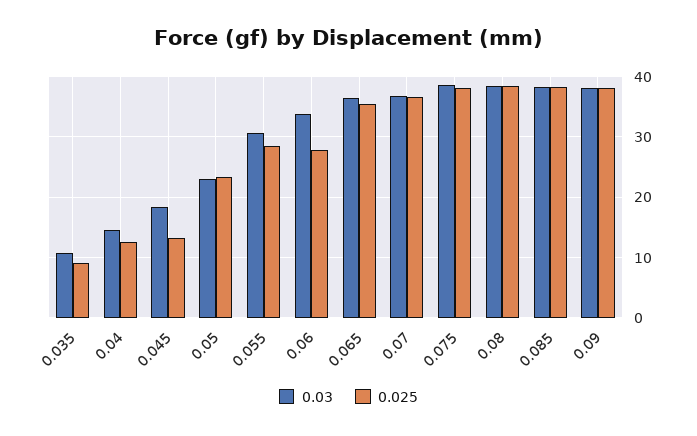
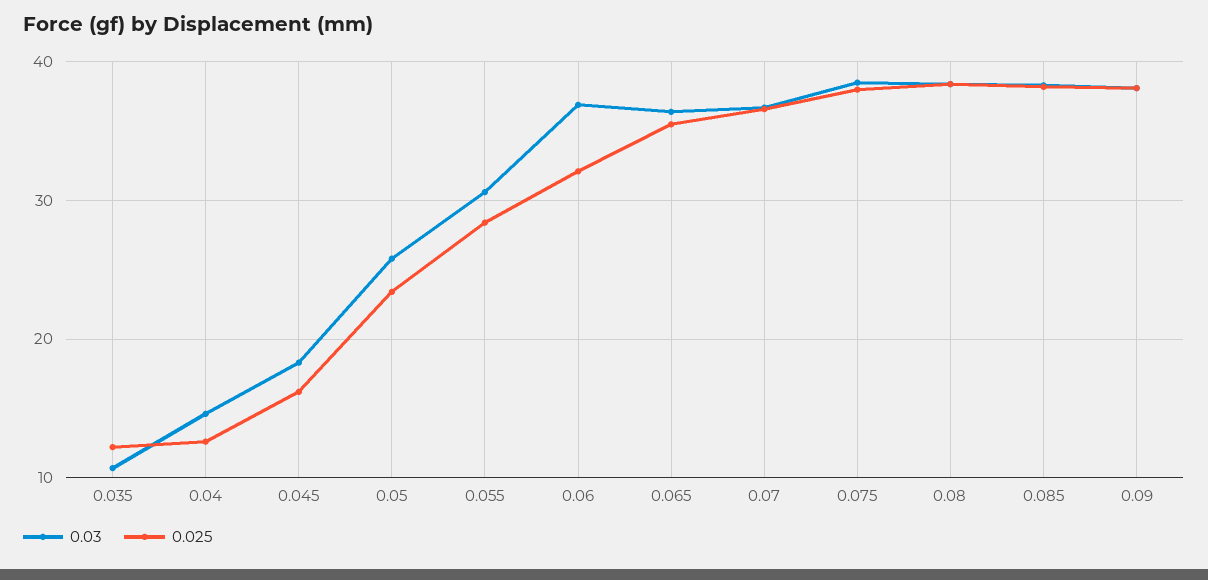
  {
    "0.03": {
      "0.035": 11,
      "0.04": 15,
      "0.045": 18,
-     "0.05": 23,
+     "0.05": 26,
      "0.055": 31,
-     "0.06": 34,
+     "0.06": 37,
      "0.065": 36,
      "0.07": 37,
      "0.075": 39,
      "0.08": 38,
      "0.085": 38,
      "0.09": 38
    },
    "0.025": {
-     "0.035": 9,
+     "0.035": 12,
      "0.04": 13,
-     "0.045": 13,
+     "0.045": 16,
      "0.05": 23,
      "0.055": 28,
-     "0.06": 28,
+     "0.06": 32,
      "0.065": 36,
      "0.07": 37,
      "0.075": 38,
      "0.08": 38,
      "0.085": 38,
      "0.09": 38
    }
  }

